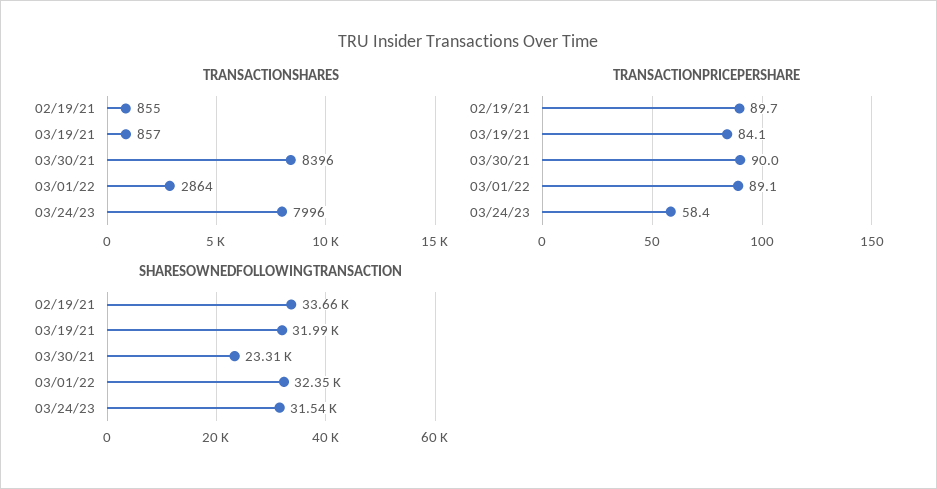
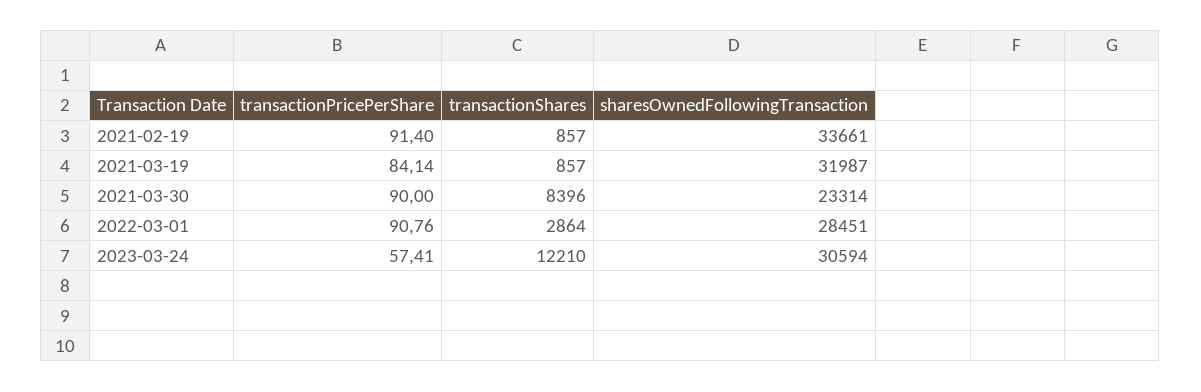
  {
    "TRANSACTIONSHARES": {
-     "02/19/21": 855,
+     "02/19/21": 857,
      "03/19/21": 857,
      "03/30/21": 8396,
      "03/01/22": 2864,
-     "03/24/23": 7996
+     "03/24/23": 12210
    },
    "TRANSACTIONPRICEPERSHARE": {
-     "02/19/21": 89.7,
+     "02/19/21": 91.4,
      "03/19/21": 84.14,
      "03/30/21": 90,
-     "03/01/22": 89.1,
+     "03/01/22": 90.76,
-     "03/24/23": 58.4
+     "03/24/23": 57.41
    },
    "SHARESOWNEDFOLLOWINGTRANSACTION": {
      "02/19/21": 33661,
      "03/19/21": 31987,
      "03/30/21": 23314,
-     "03/01/22": 32350,
+     "03/01/22": 28451,
-     "03/24/23": 31540
+     "03/24/23": 30594
    }
  }

